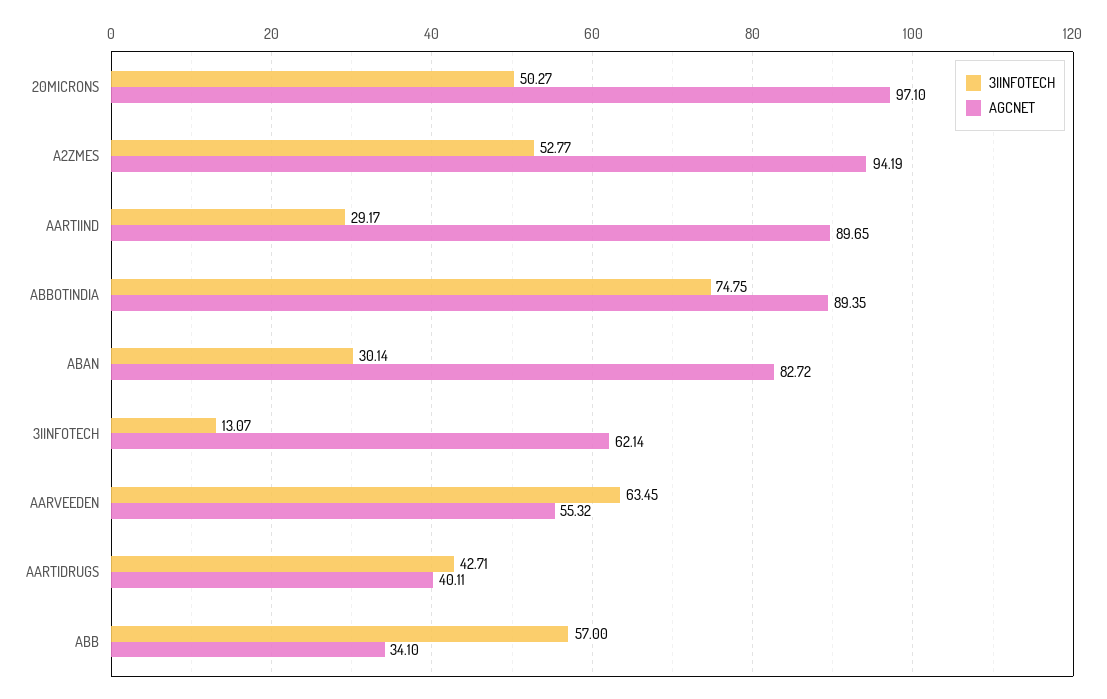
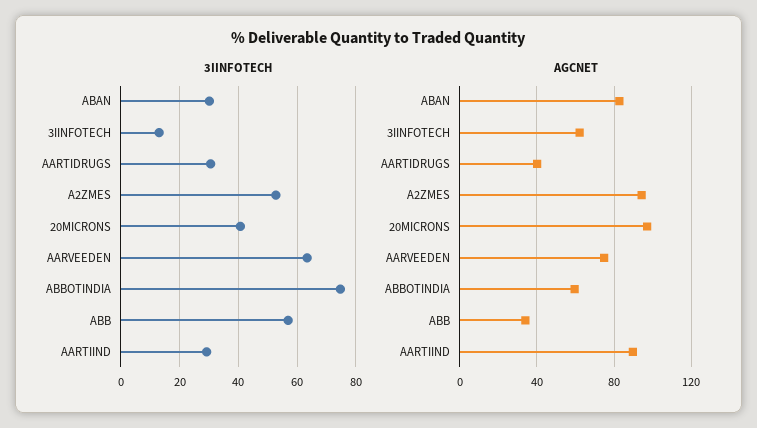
  {
    "3IINFOTECH": {
-     "20MICRONS": 50.27,
+     "20MICRONS": 40,
      "A2ZMES": 52.77,
      "AARTIIND": 29.17,
      "ABBOTINDIA": 74.75,
      "ABAN": 30.14,
      "3IINFOTECH": 13.07,
      "AARVEEDEN": 63.45,
-     "AARTIDRUGS": 42.71,
+     "AARTIDRUGS": 30,
      "ABB": 57
    },
    "AGCNET": {
      "20MICRONS": 97.1,
      "A2ZMES": 94.19,
      "AARTIIND": 89.65,
-     "ABBOTINDIA": 89.35,
+     "ABBOTINDIA": 60,
      "ABAN": 82.72,
      "3IINFOTECH": 62.14,
-     "AARVEEDEN": 55.32,
+     "AARVEEDEN": 75,
      "AARTIDRUGS": 40.11,
      "ABB": 34.1
    }
  }

